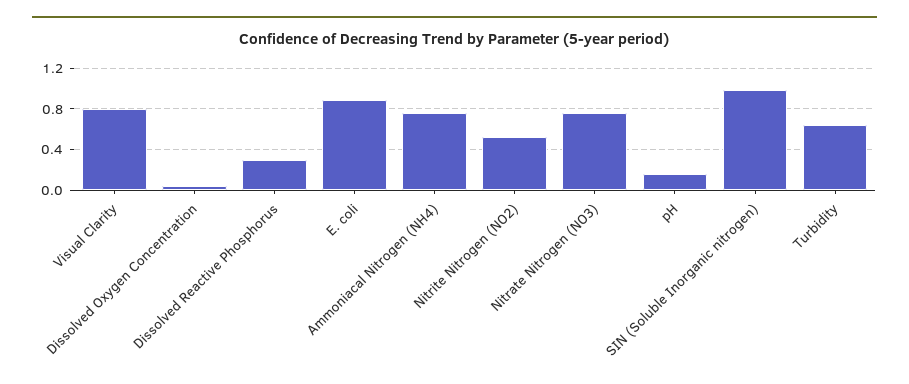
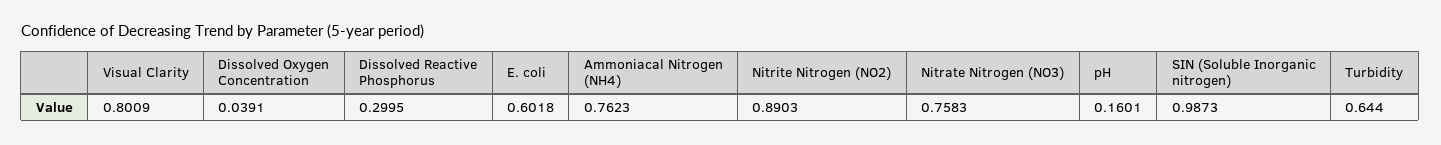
  {
    "Visual Clarity": 0.8009,
    "Dissolved Oxygen Concentration": 0.0391,
    "Dissolved Reactive Phosphorus": 0.2995,
-   "E. coli": 0.9,
+   "E. coli": 0.6018,
    "Ammoniacal Nitrogen (NH4)": 0.7623,
-   "Nitrite Nitrogen (NO2)": 0.5,
+   "Nitrite Nitrogen (NO2)": 0.8903,
    "Nitrate Nitrogen (NO3)": 0.7583,
    "pH": 0.1601,
    "SIN (Soluble Inorganic nitrogen)": 0.9873,
    "Turbidity": 0.644
  }

